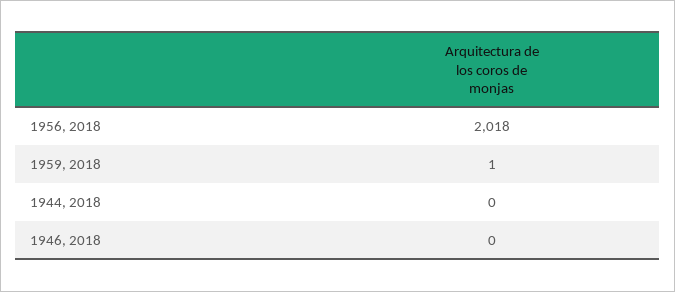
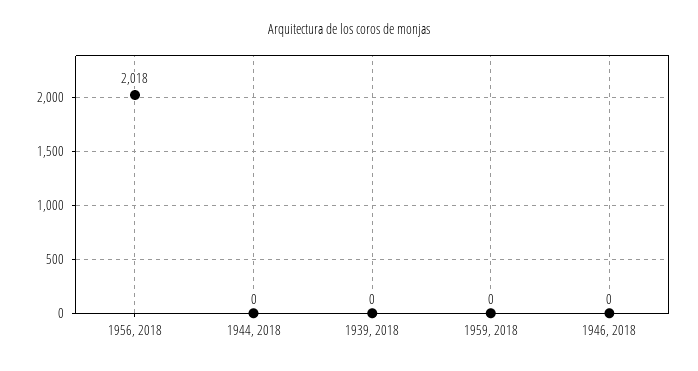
  {
    "1956, 2018": 2018,
-   "1959, 2018": 1,
+   "1959, 2018": 0,
    "1944, 2018": 0,
-   "1946, 2018": 0
+   "1946, 2018": 0,
+   "1939, 2018": 0
  }

